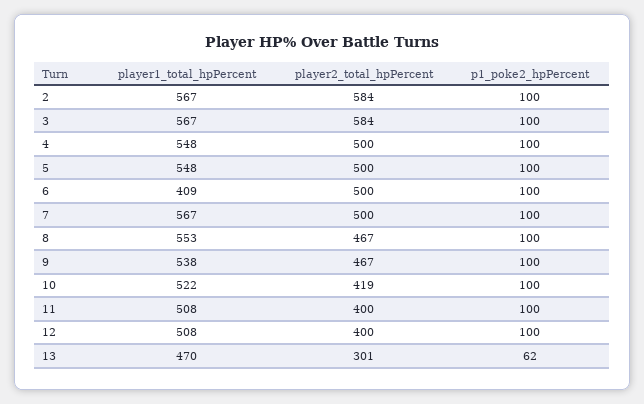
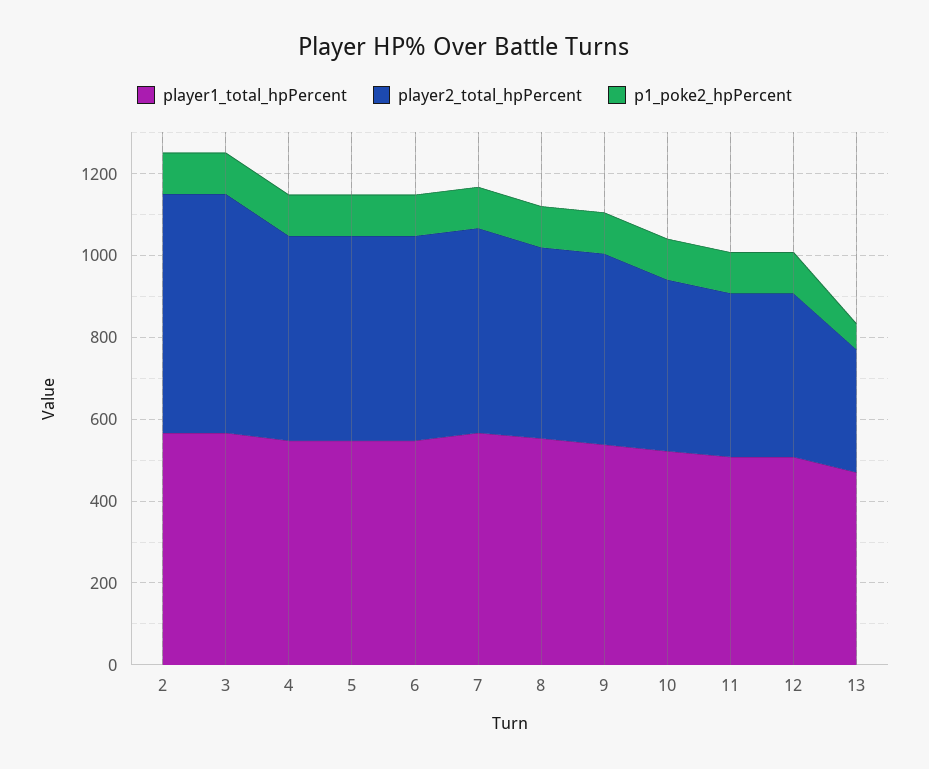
  {
    "player1_total_hpPercent": {
      "2": 567,
      "3": 567,
      "4": 548,
      "5": 548,
-     "6": 409,
+     "6": 550,
      "7": 567,
      "8": 553,
      "9": 538,
      "10": 522,
      "11": 508,
      "12": 508,
      "13": 470
    },
    "player2_total_hpPercent": {
      "2": 584,
      "3": 584,
      "4": 500,
      "5": 500,
      "6": 500,
      "7": 500,
      "8": 467,
      "9": 467,
      "10": 419,
      "11": 400,
      "12": 400,
      "13": 301
    },
    "p1_poke2_hpPercent": {
      "2": 100,
      "3": 100,
      "4": 100,
      "5": 100,
      "6": 100,
      "7": 100,
      "8": 100,
      "9": 100,
      "10": 100,
      "11": 100,
      "12": 100,
      "13": 62
    }
  }

